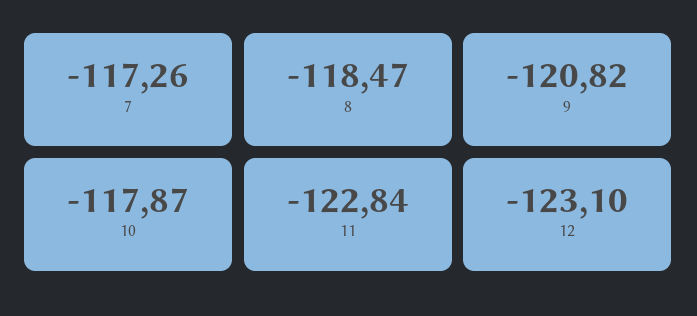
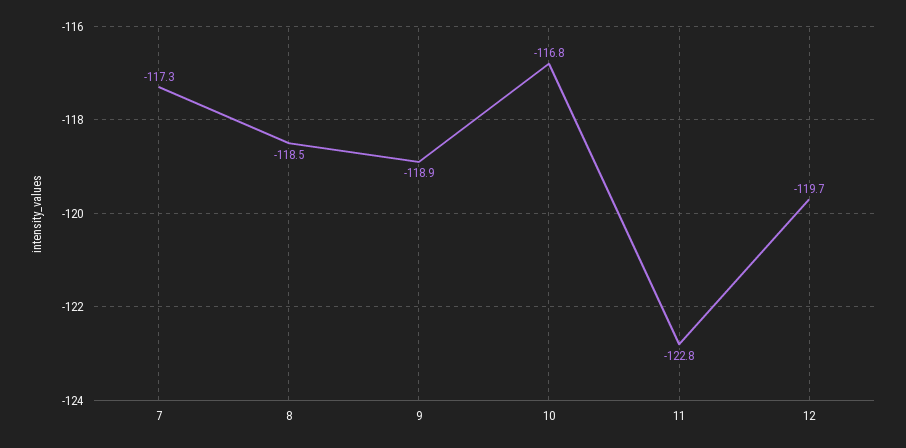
  {
    "7": -117.26,
    "8": -118.47,
-   "9": -120.82,
+   "9": -118.9,
-   "10": -117.87,
+   "10": -116.8,
    "11": -122.84,
-   "12": -123.1
+   "12": -119.7
  }

